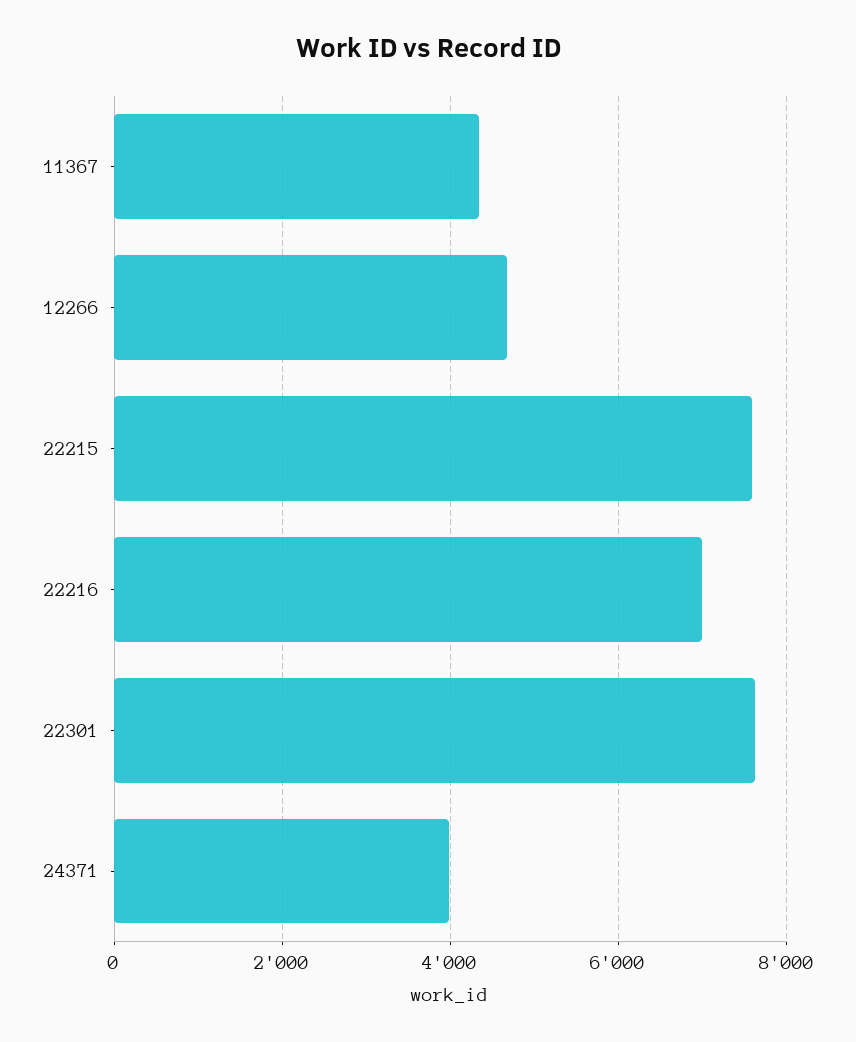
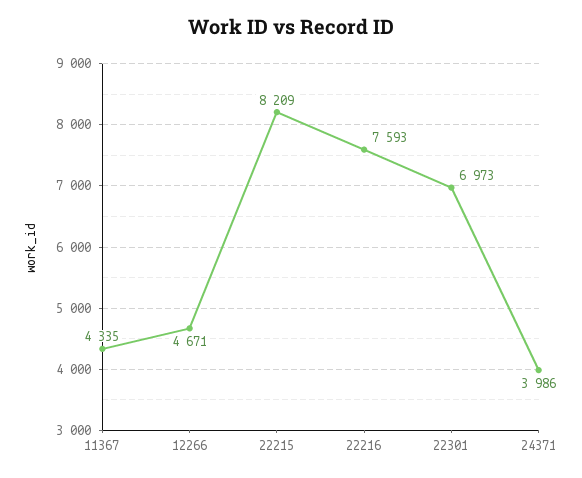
  {
    "11367": 4335,
    "12266": 4671,
-   "22215": 7600,
+   "22215": 8209,
-   "22216": 7000,
+   "22216": 7593,
-   "22301": 7600,
+   "22301": 6973,
    "24371": 3986
  }

